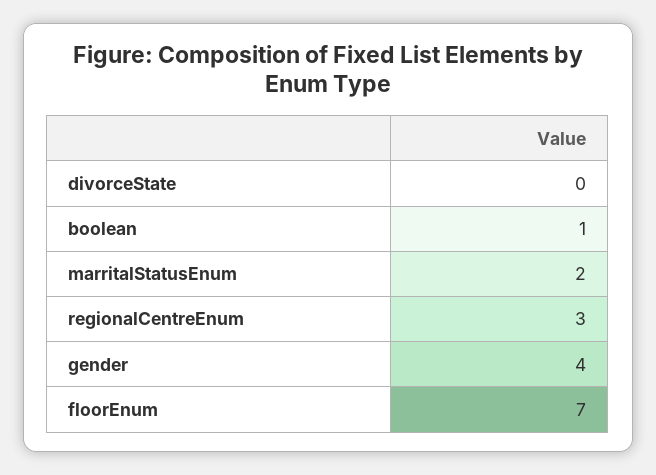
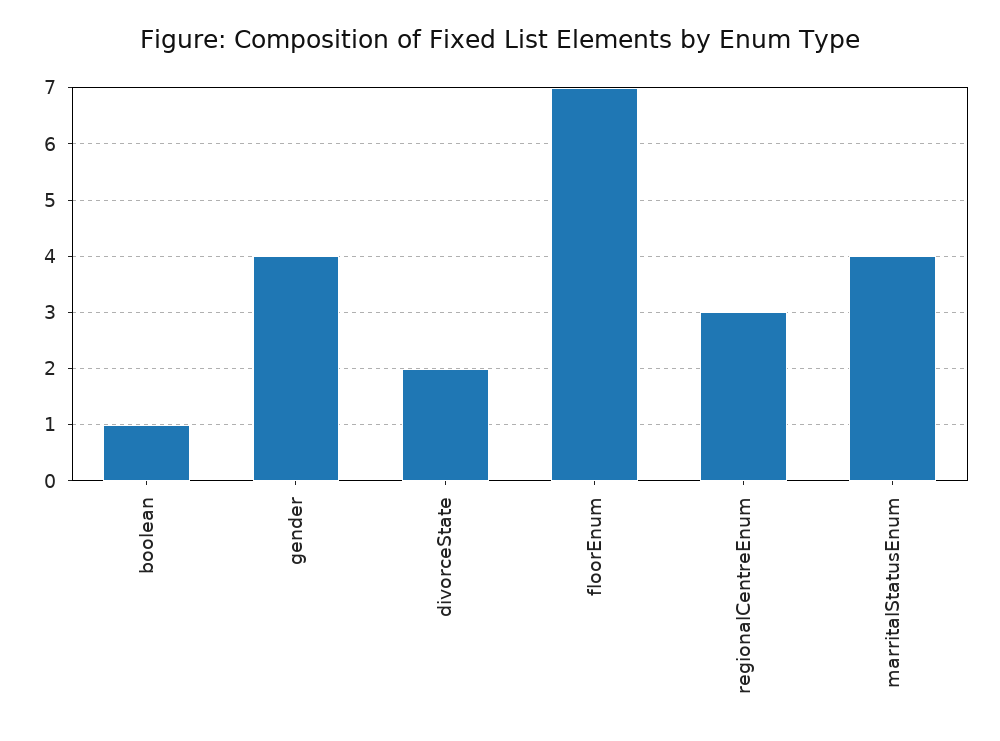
  {
-   "divorceState": 0,
+   "divorceState": 2,
    "boolean": 1,
-   "marritalStatusEnum": 2,
+   "marritalStatusEnum": 4,
    "regionalCentreEnum": 3,
    "gender": 4,
    "floorEnum": 7
  }

